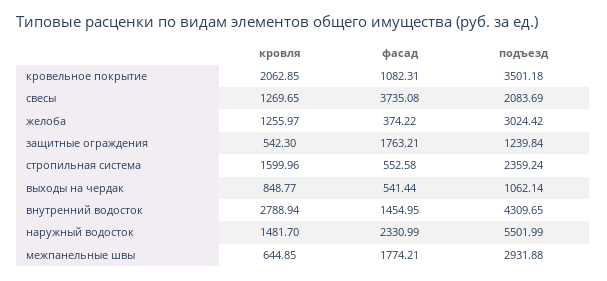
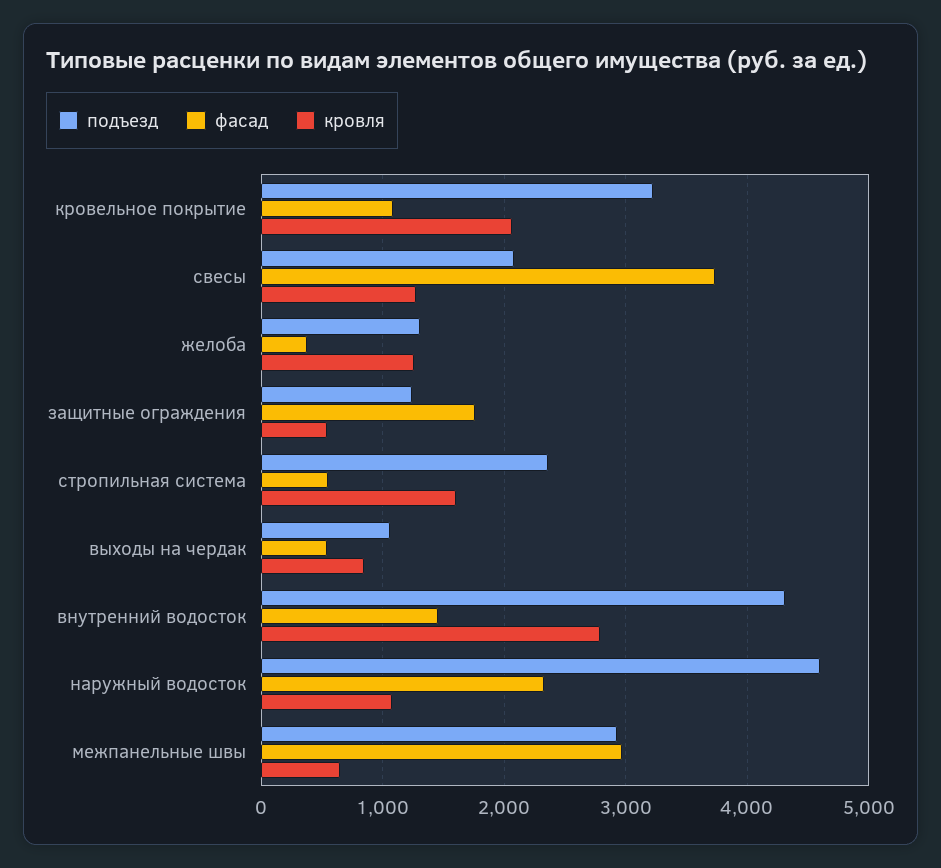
  {
    "кровля": {
      "кровельное покрытие": 2062.85,
      "свесы": 1269.65,
      "желоба": 1255.97,
      "защитные ограждения": 542.3,
      "стропильная система": 1599.96,
      "выходы на чердак": 848.77,
      "внутренний водосток": 2788.94,
-     "наружный водосток": 1481.7,
+     "наружный водосток": 1100,
      "межпанельные швы": 644.85
    },
    "фасад": {
      "кровельное покрытие": 1082.31,
      "свесы": 3735.08,
      "желоба": 374.22,
      "защитные ограждения": 1763.21,
      "стропильная система": 552.58,
      "выходы на чердак": 541.44,
      "внутренний водосток": 1454.95,
      "наружный водосток": 2330.99,
-     "межпанельные швы": 1774.21
+     "межпанельные швы": 3000
    },
    "подъезд": {
-     "кровельное покрытие": 3501.18,
+     "кровельное покрытие": 3200,
      "свесы": 2083.69,
-     "желоба": 3024.42,
+     "желоба": 1300,
      "защитные ограждения": 1239.84,
      "стропильная система": 2359.24,
      "выходы на чердак": 1062.14,
      "внутренний водосток": 4309.65,
-     "наружный водосток": 5501.99,
+     "наружный водосток": 4600,
      "межпанельные швы": 2931.88
    }
  }

